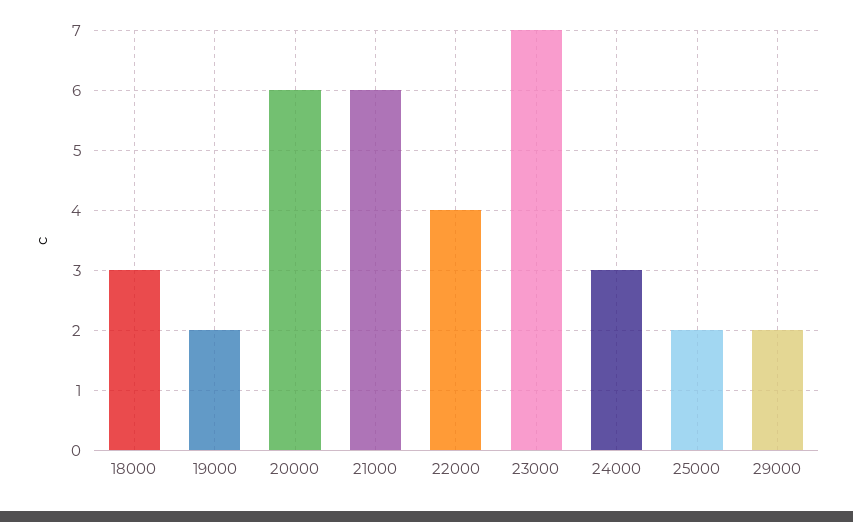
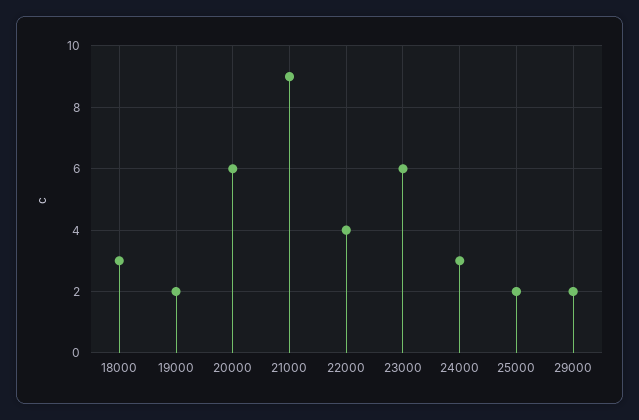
  {
    "18000": 3,
    "19000": 2,
    "20000": 6,
-   "21000": 6,
+   "21000": 9,
    "22000": 4,
-   "23000": 7,
+   "23000": 6,
    "24000": 3,
    "25000": 2,
    "29000": 2
  }

